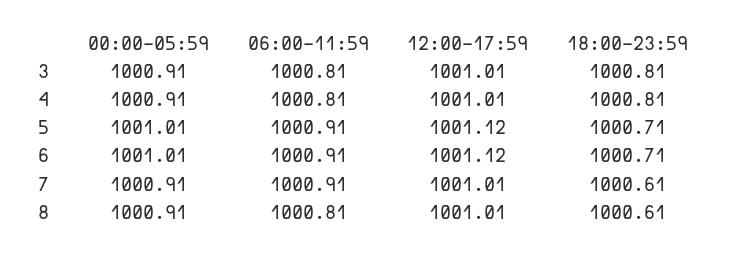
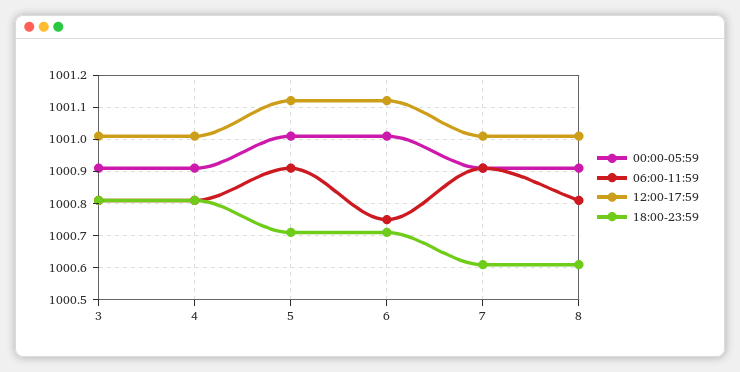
  {
    "00:00-05:59": {
      "3": 1000.91,
      "4": 1000.91,
      "5": 1001.01,
      "6": 1001.01,
      "7": 1000.91,
      "8": 1000.91
    },
    "06:00-11:59": {
      "3": 1000.81,
      "4": 1000.81,
      "5": 1000.91,
-     "6": 1000.91,
+     "6": 1000.75,
      "7": 1000.91,
      "8": 1000.81
    },
    "12:00-17:59": {
      "3": 1001.01,
      "4": 1001.01,
      "5": 1001.12,
      "6": 1001.12,
      "7": 1001.01,
      "8": 1001.01
    },
    "18:00-23:59": {
      "3": 1000.81,
      "4": 1000.81,
      "5": 1000.71,
      "6": 1000.71,
      "7": 1000.61,
      "8": 1000.61
    }
  }

